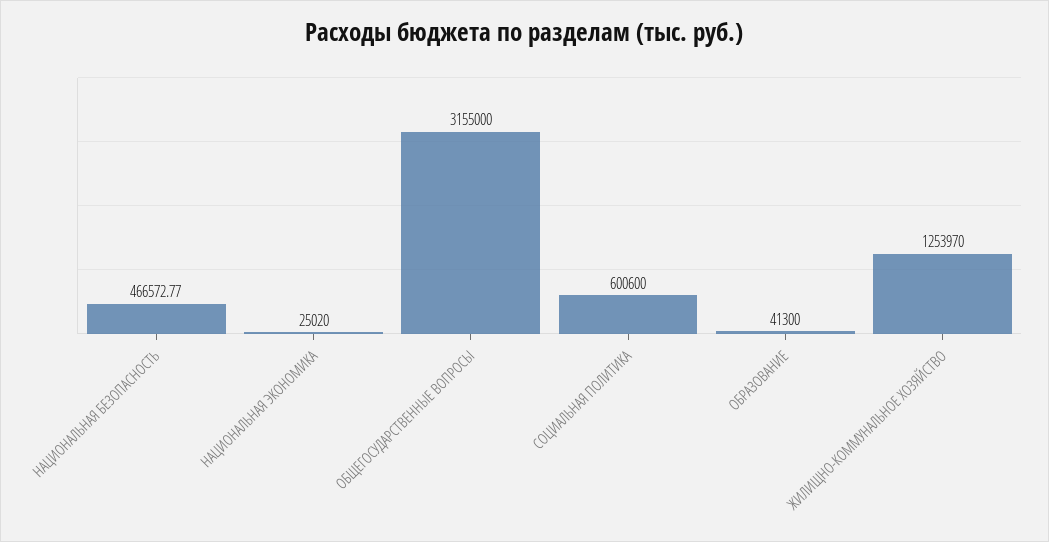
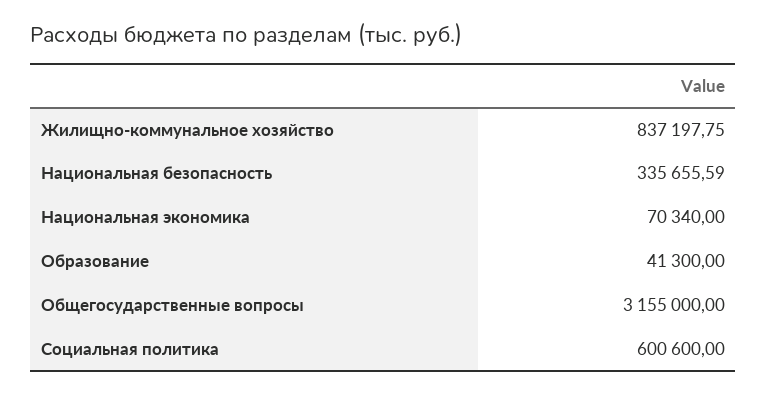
  {
-   "НАЦИОНАЛЬНАЯ БЕЗОПАСНОСТЬ": 466572.77,
+   "НАЦИОНАЛЬНАЯ БЕЗОПАСНОСТЬ": 335655.59,
-   "НАЦИОНАЛЬНАЯ ЭКОНОМИКА": 25020,
+   "НАЦИОНАЛЬНАЯ ЭКОНОМИКА": 70340,
    "ОБЩЕГОСУДАРСТВЕННЫЕ ВОПРОСЫ": 3155000,
    "СОЦИАЛЬНАЯ ПОЛИТИКА": 600600,
    "ОБРАЗОВАНИЕ": 41300,
-   "ЖИЛИЩНО-КОММУНАЛЬНОЕ ХОЗЯЙСТВО": 1253970
+   "ЖИЛИЩНО-КОММУНАЛЬНОЕ ХОЗЯЙСТВО": 837197.75
  }

